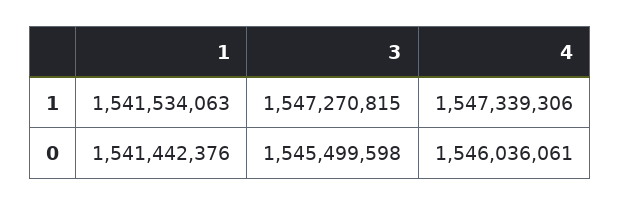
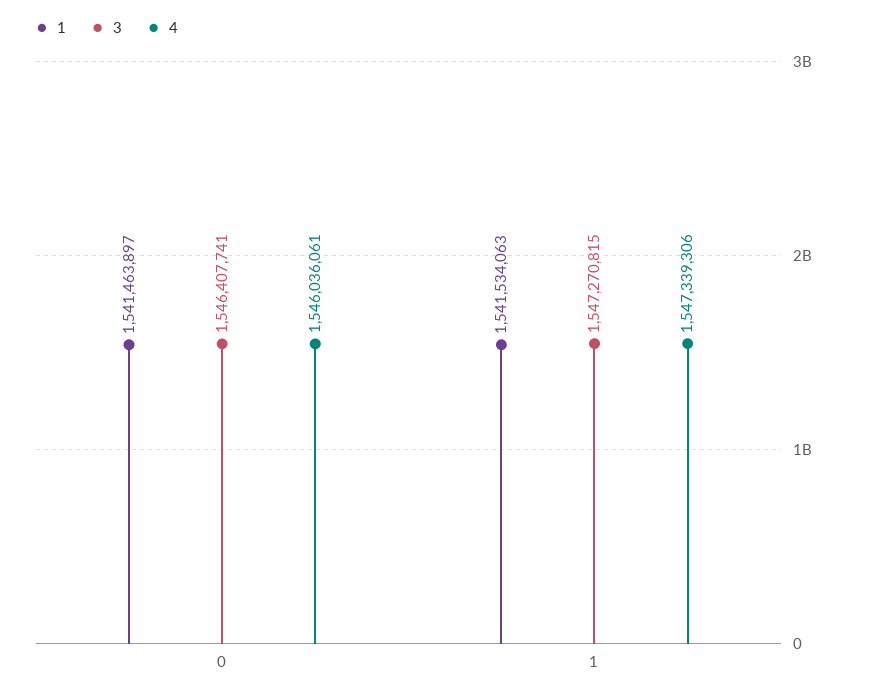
  {
    "1": {
      "1": 1541534063,
-     "0": 1541442376
+     "0": 1541463897
    },
    "3": {
      "1": 1547270815,
-     "0": 1545499598
+     "0": 1546407741
    },
    "4": {
      "1": 1547339306,
      "0": 1546036061
    }
  }

